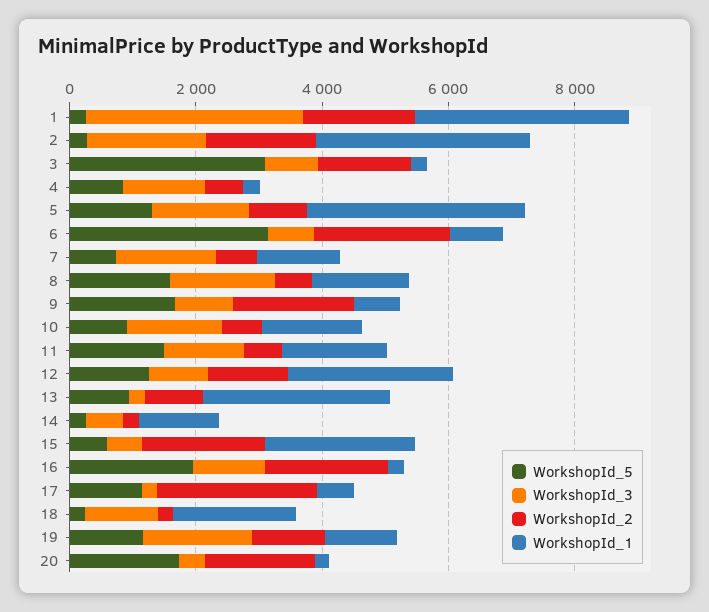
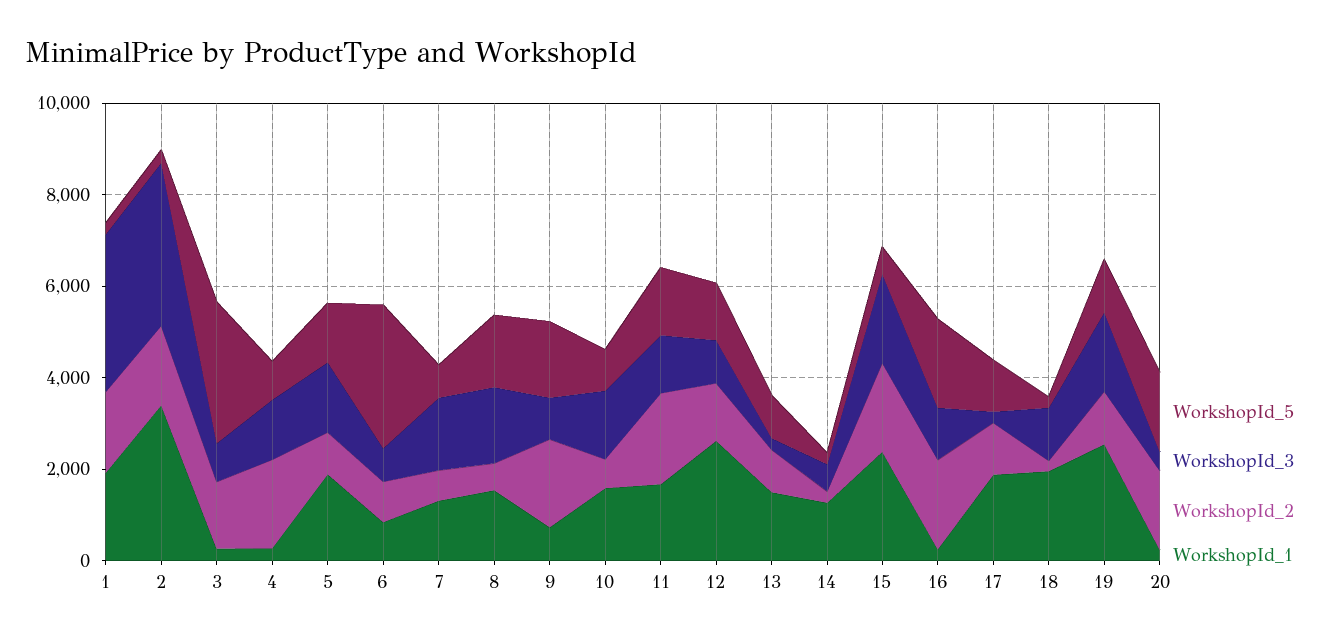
  {
    "WorkshopId_5": {
      "1": 500,
      "2": 500,
      "3": 3000,
      "4": 1000,
      "5": 1500,
      "6": 3000,
      "7": 500,
      "8": 1500,
      "9": 1500,
      "10": 1000,
      "11": 1500,
      "12": 1500,
      "13": 1000,
      "14": 500,
      "15": 500,
      "16": 2000,
      "17": 1000,
      "18": 0,
      "19": 1000,
      "20": 1500
    },
    "WorkshopId_3": {
      "1": 3500,
-     "2": 2000,
+     "2": 3500,
      "3": 1000,
      "4": 1500,
      "5": 1500,
      "6": 500,
      "7": 1500,
      "8": 1500,
      "9": 1000,
      "10": 1500,
      "11": 1500,
      "12": 1000,
      "13": 500,
      "14": 500,
-     "15": 500,
+     "15": 2000,
      "16": 1000,
      "17": 0,
      "18": 1000,
      "19": 1500,
      "20": 500
    },
    "WorkshopId_2": {
      "1": 2000,
      "2": 1500,
      "3": 1500,
-     "4": 500,
+     "4": 2000,
      "5": 1000,
-     "6": 2000,
+     "6": 1000,
      "7": 500,
      "8": 500,
      "9": 2000,
      "10": 500,
-     "11": 500,
+     "11": 2000,
      "12": 1500,
      "13": 1000,
      "14": 500,
      "15": 2000,
      "16": 2000,
-     "17": 2500,
+     "17": 1000,
      "18": 0,
      "19": 1000,
      "20": 1500
    },
    "WorkshopId_1": {
-     "1": 3500,
+     "1": 2000,
      "2": 3500,
      "3": 500,
      "4": 500,
-     "5": 3500,
+     "5": 2000,
      "6": 1000,
      "7": 1500,
      "8": 1500,
      "9": 500,
      "10": 1500,
      "11": 1500,
      "12": 2500,
-     "13": 3000,
+     "13": 1500,
      "14": 1500,
      "15": 2500,
      "16": 500,
-     "17": 500,
+     "17": 2000,
      "18": 2000,
-     "19": 1000,
+     "19": 2500,
      "20": 0
    }
  }

